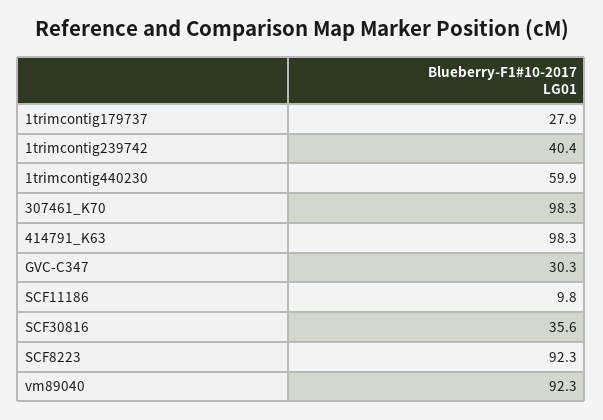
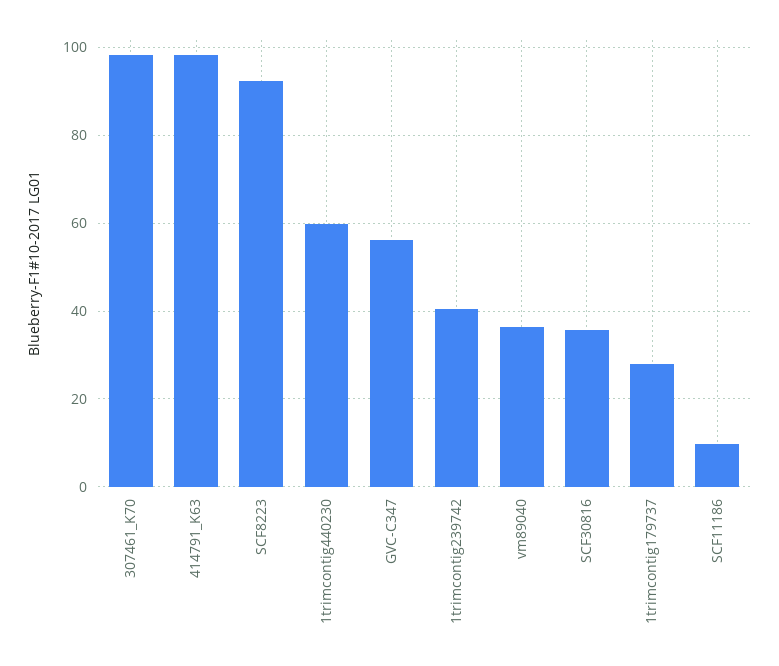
  {
    "1trimcontig179737": 27.9,
    "1trimcontig239742": 40.4,
    "1trimcontig440230": 59.9,
    "307461_K70": 98.3,
    "414791_K63": 98.3,
-   "GVC-C347": 30.3,
+   "GVC-C347": 56,
    "SCF11186": 9.8,
    "SCF30816": 35.6,
    "SCF8223": 92.3,
-   "vm89040": 92.3
+   "vm89040": 36
  }

